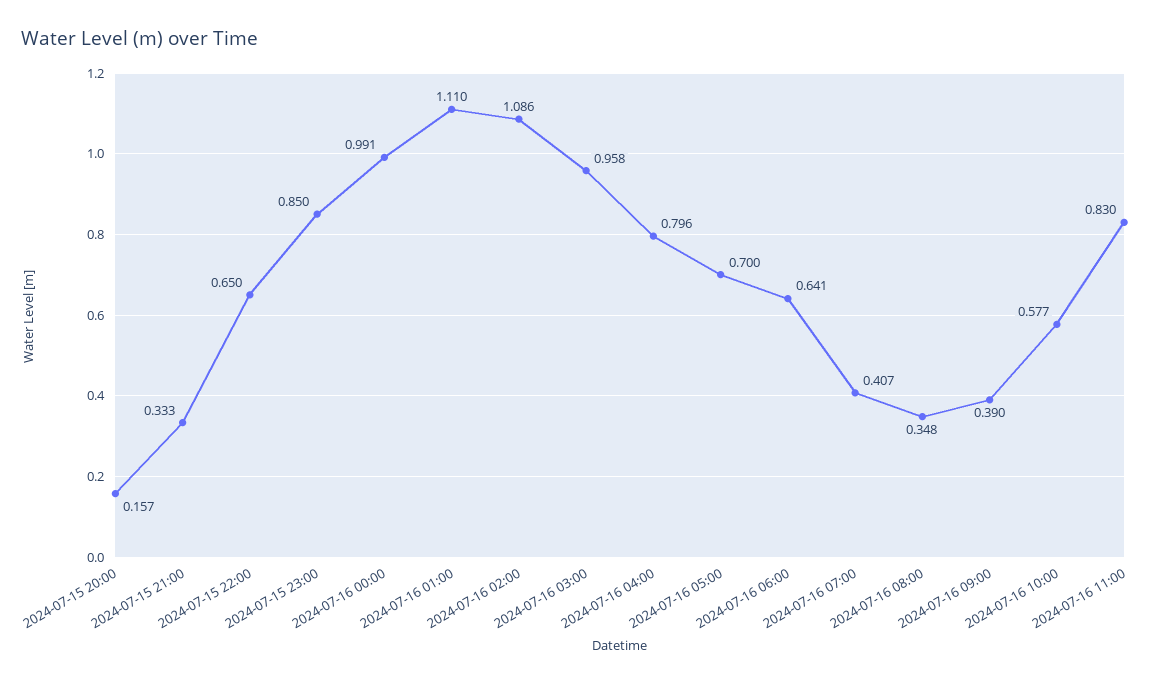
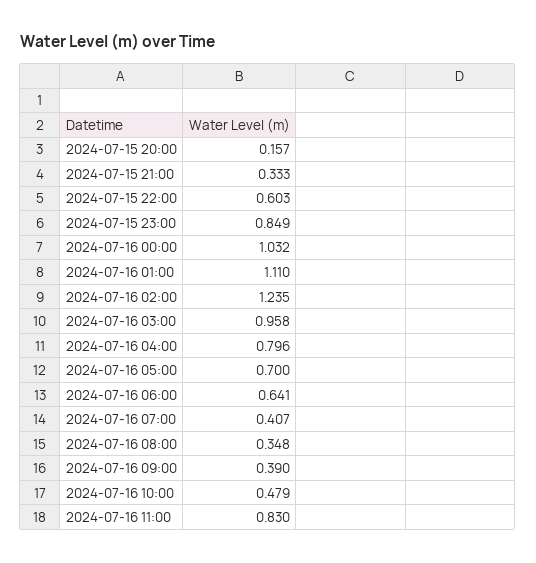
  {
    "2024-07-15 20:00": 0.157,
    "2024-07-15 21:00": 0.333,
-   "2024-07-15 22:00": 0.65,
+   "2024-07-15 22:00": 0.603,
-   "2024-07-15 23:00": 0.85,
+   "2024-07-15 23:00": 0.849,
-   "2024-07-16 00:00": 0.991,
+   "2024-07-16 00:00": 1.032,
    "2024-07-16 01:00": 1.11,
-   "2024-07-16 02:00": 1.086,
+   "2024-07-16 02:00": 1.235,
    "2024-07-16 03:00": 0.958,
    "2024-07-16 04:00": 0.796,
    "2024-07-16 05:00": 0.7,
    "2024-07-16 06:00": 0.641,
    "2024-07-16 07:00": 0.407,
    "2024-07-16 08:00": 0.348,
    "2024-07-16 09:00": 0.39,
-   "2024-07-16 10:00": 0.577,
+   "2024-07-16 10:00": 0.479,
    "2024-07-16 11:00": 0.83
  }

